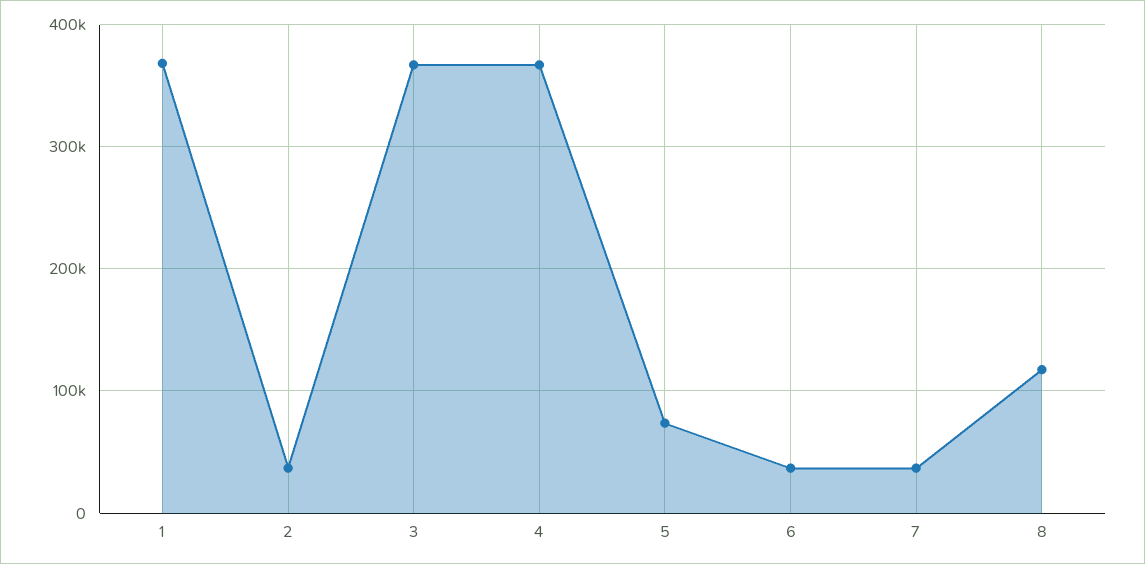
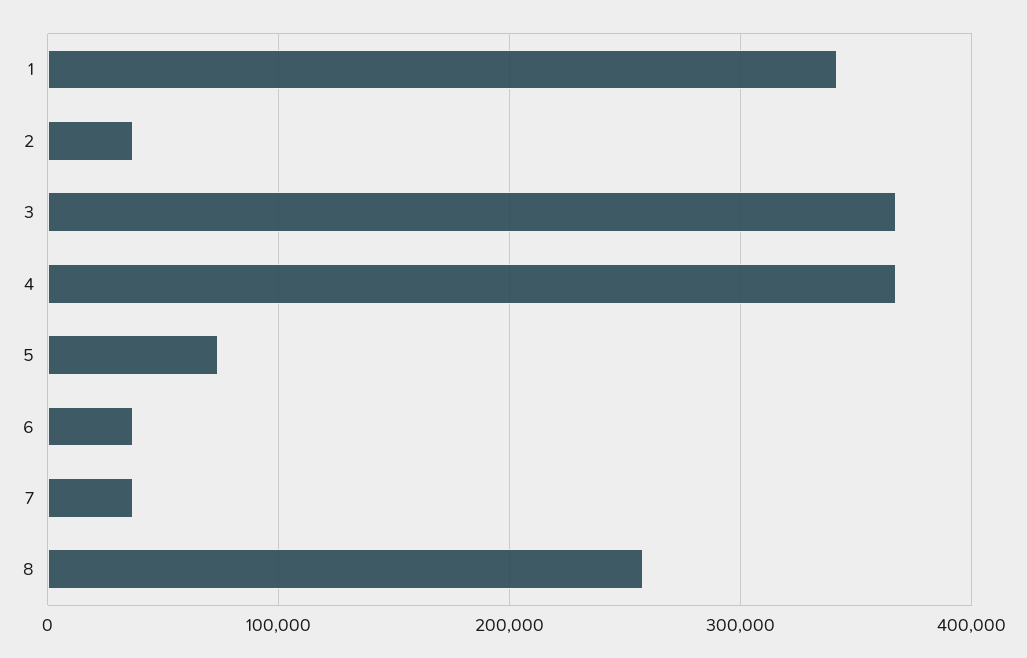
  {
-   "1": 370000,
+   "1": 340000,
    "2": 40000,
    "3": 370000,
    "4": 370000,
    "5": 70000,
    "6": 40000,
    "7": 40000,
-   "8": 120000
+   "8": 260000
  }

